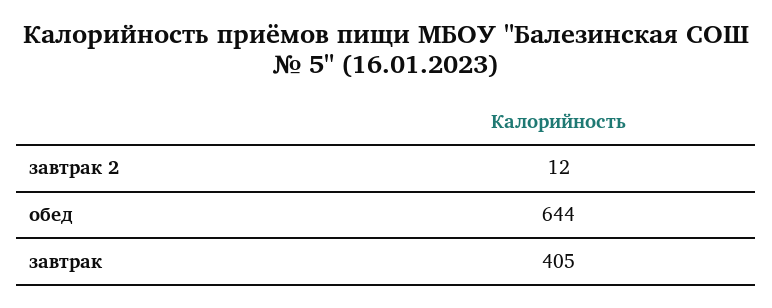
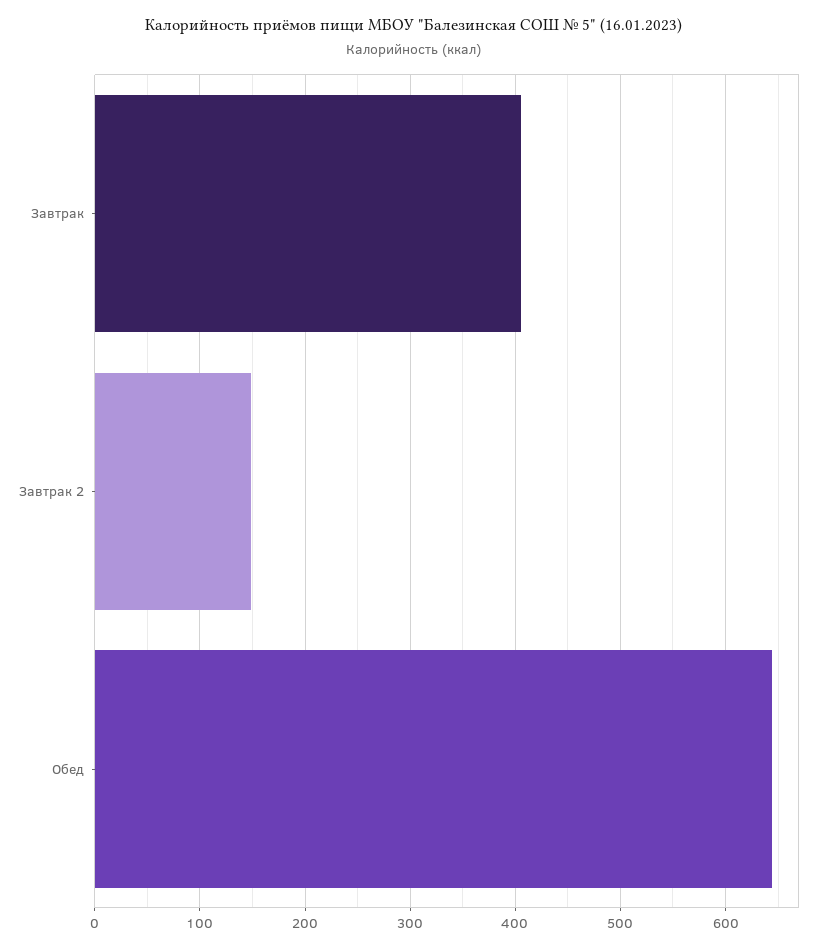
  {
-   "завтрак 2": 12,
+   "завтрак 2": 150,
    "обед": 644,
    "завтрак": 405
  }

